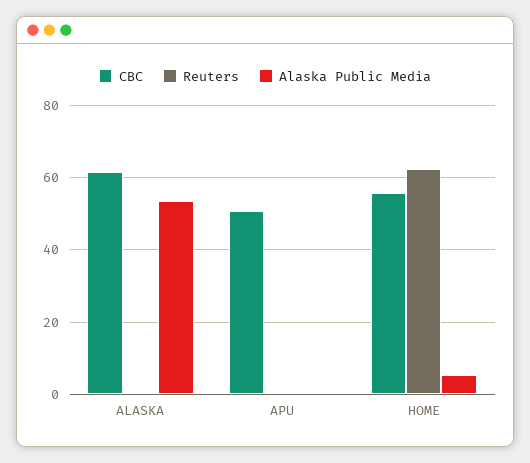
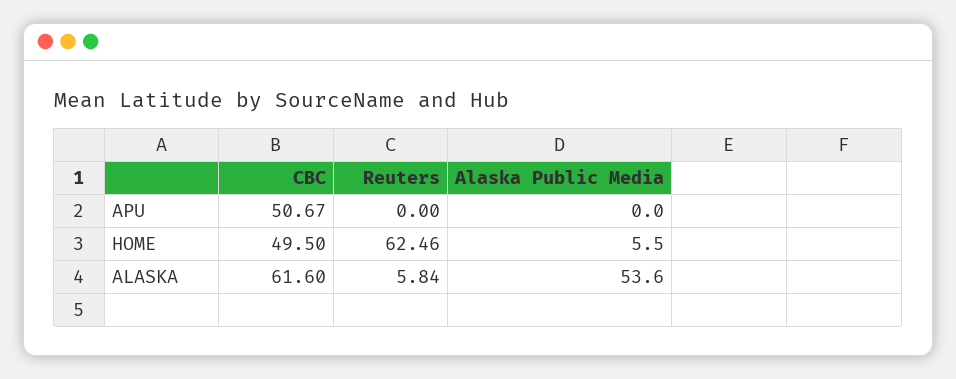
  {
    "CBC": {
      "ALASKA": 61.6,
      "APU": 50.67,
-     "HOME": 56
+     "HOME": 49.5
    },
    "Reuters": {
-     "ALASKA": 0,
+     "ALASKA": 5.84,
      "APU": 0,
      "HOME": 62.46
    },
    "Alaska Public Media": {
      "ALASKA": 53.6,
      "APU": 0,
      "HOME": 5.5
    }
  }

